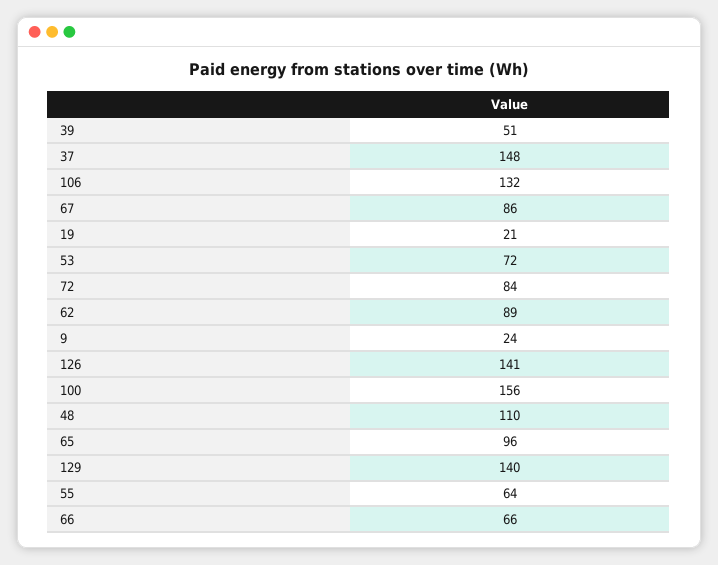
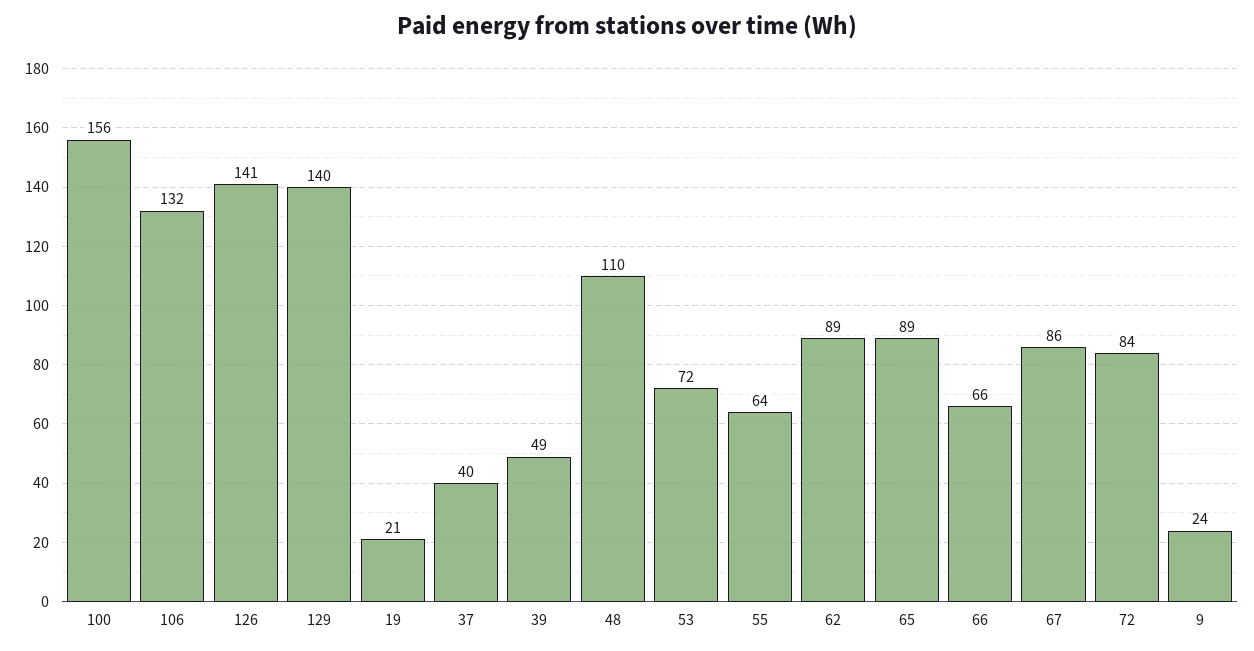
  {
-   "39": 51,
+   "39": 49,
-   "37": 148,
+   "37": 40,
    "106": 132,
    "67": 86,
    "19": 21,
    "53": 72,
    "72": 84,
    "62": 89,
    "9": 24,
    "126": 141,
    "100": 156,
    "48": 110,
-   "65": 96,
+   "65": 89,
    "129": 140,
    "55": 64,
    "66": 66
  }

